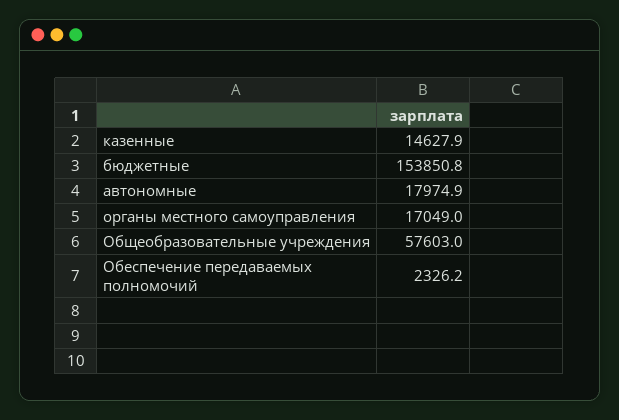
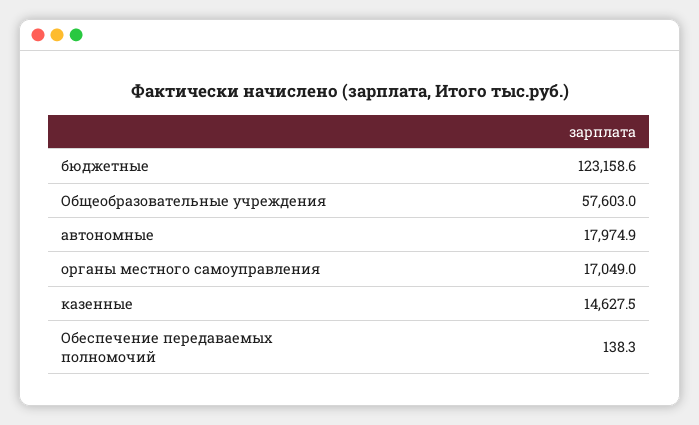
  {
-   "казенные": 14627.9,
+   "казенные": 14627.5,
-   "бюджетные": 153850.8,
+   "бюджетные": 123158.6,
    "автономные": 17974.9,
    "органы местного самоуправления": 17049,
    "Общеобразовательные учреждения": 57603,
-   "Обеспечение передаваемых полномочий": 2326.2
+   "Обеспечение передаваемых полномочий": 138.3
  }

